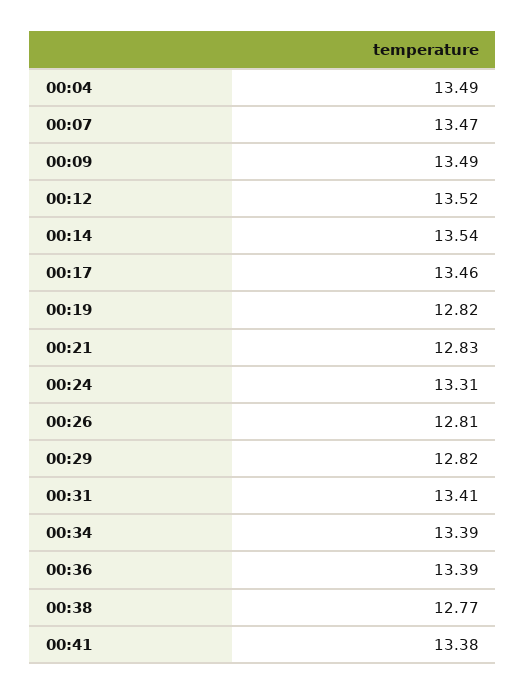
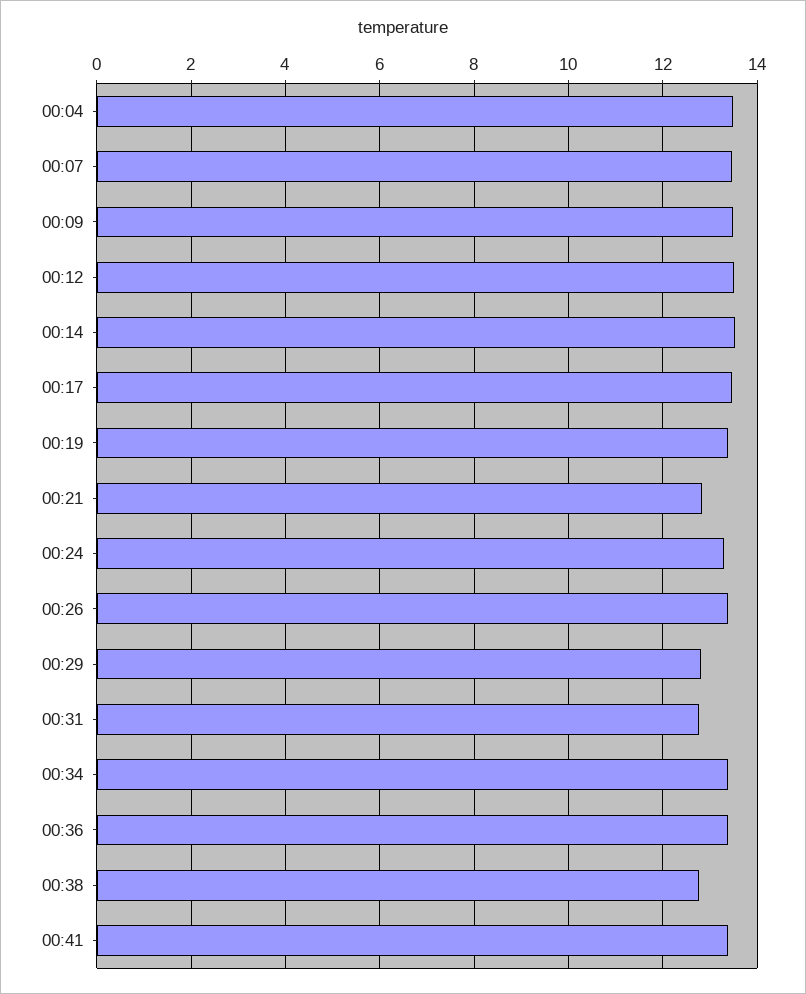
  {
    "00:04": 13.49,
    "00:07": 13.47,
    "00:09": 13.49,
    "00:12": 13.52,
    "00:14": 13.54,
    "00:17": 13.46,
-   "00:19": 12.82,
+   "00:19": 13.4,
    "00:21": 12.83,
    "00:24": 13.31,
-   "00:26": 12.81,
+   "00:26": 13.4,
    "00:29": 12.82,
-   "00:31": 13.41,
+   "00:31": 12.8,
    "00:34": 13.39,
    "00:36": 13.39,
    "00:38": 12.77,
    "00:41": 13.38
  }

